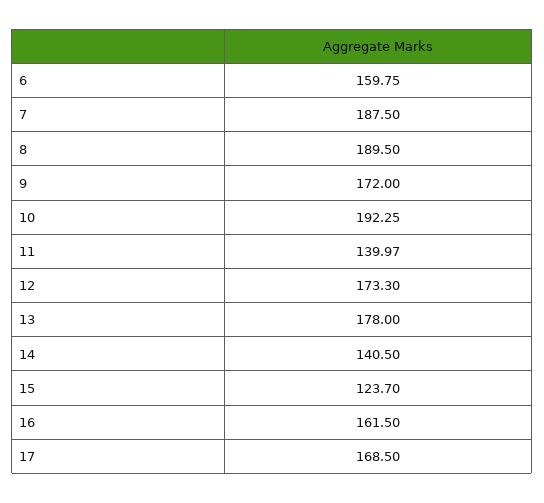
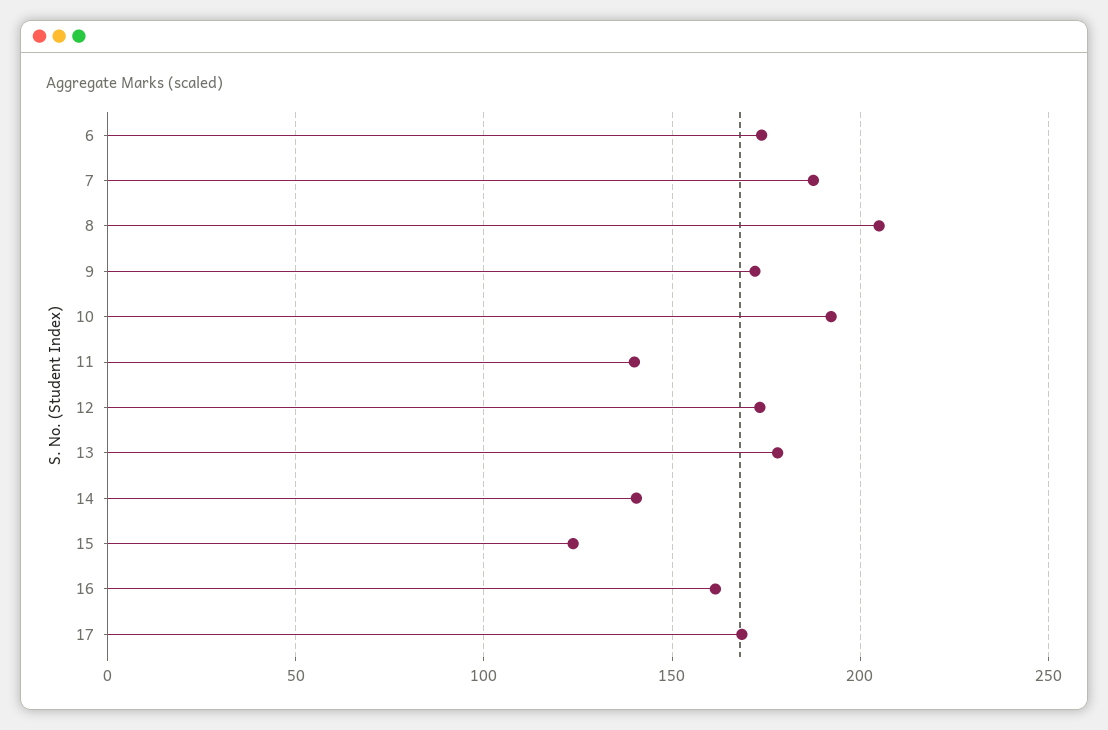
  {
-   "6": 159.75,
+   "6": 175,
    "7": 187.5,
-   "8": 189.5,
+   "8": 205,
    "9": 172,
    "10": 192.25,
    "11": 139.97,
    "12": 173.3,
    "13": 178,
    "14": 140.5,
    "15": 123.7,
    "16": 161.5,
    "17": 168.5
  }

